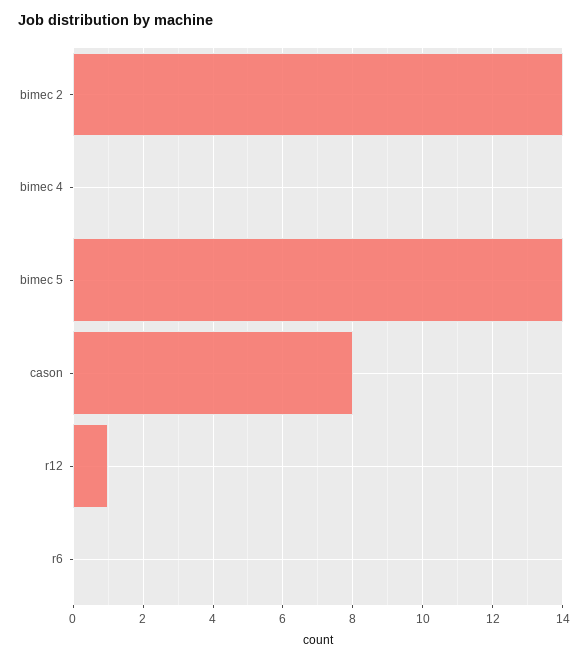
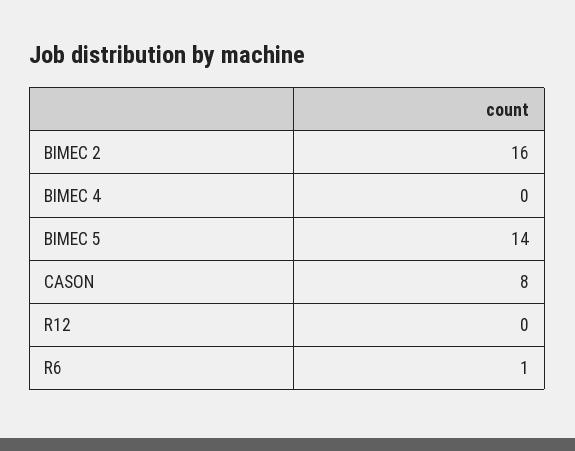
  {
-   "bimec 2": 14,
+   "bimec 2": 16,
    "bimec 4": 0,
    "bimec 5": 14,
    "cason": 8,
-   "r12": 1,
+   "r12": 0,
-   "r6": 0
+   "r6": 1
  }

